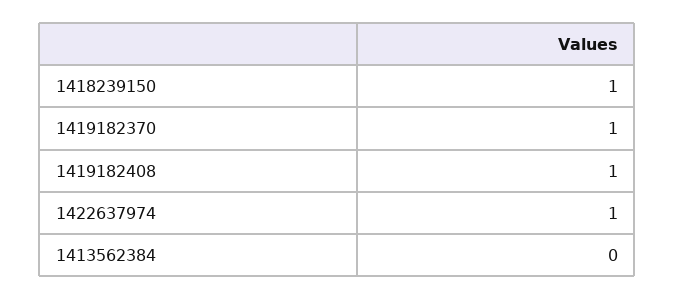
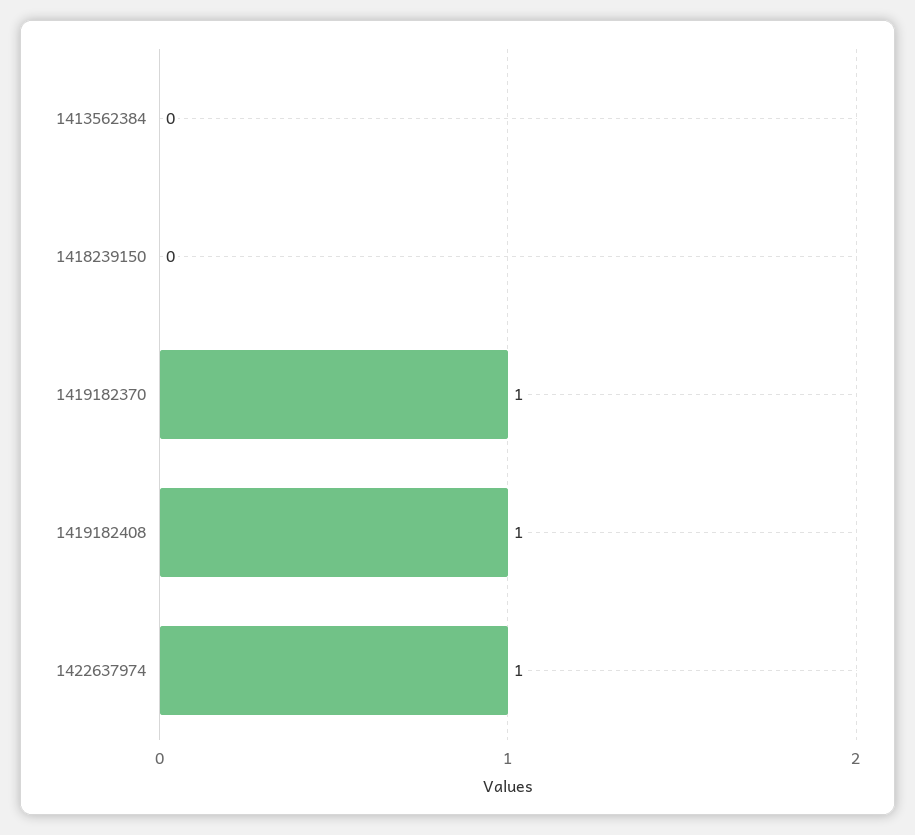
  {
-   "1418239150": 1,
+   "1418239150": 0,
    "1419182370": 1,
    "1419182408": 1,
    "1422637974": 1,
    "1413562384": 0
  }

